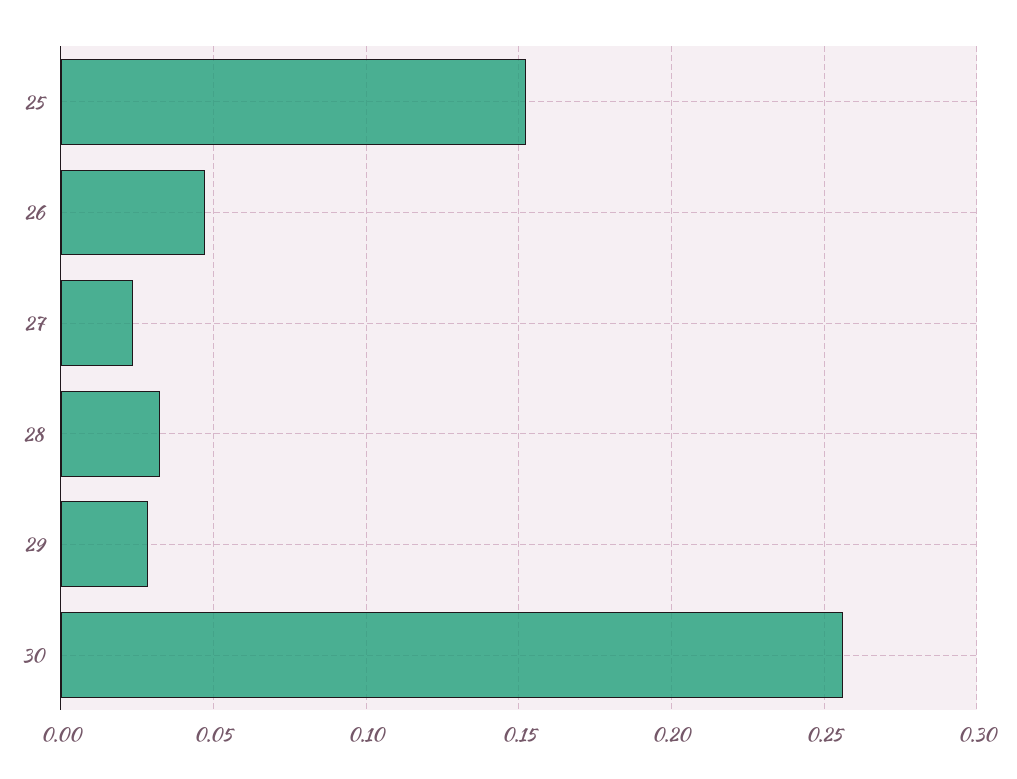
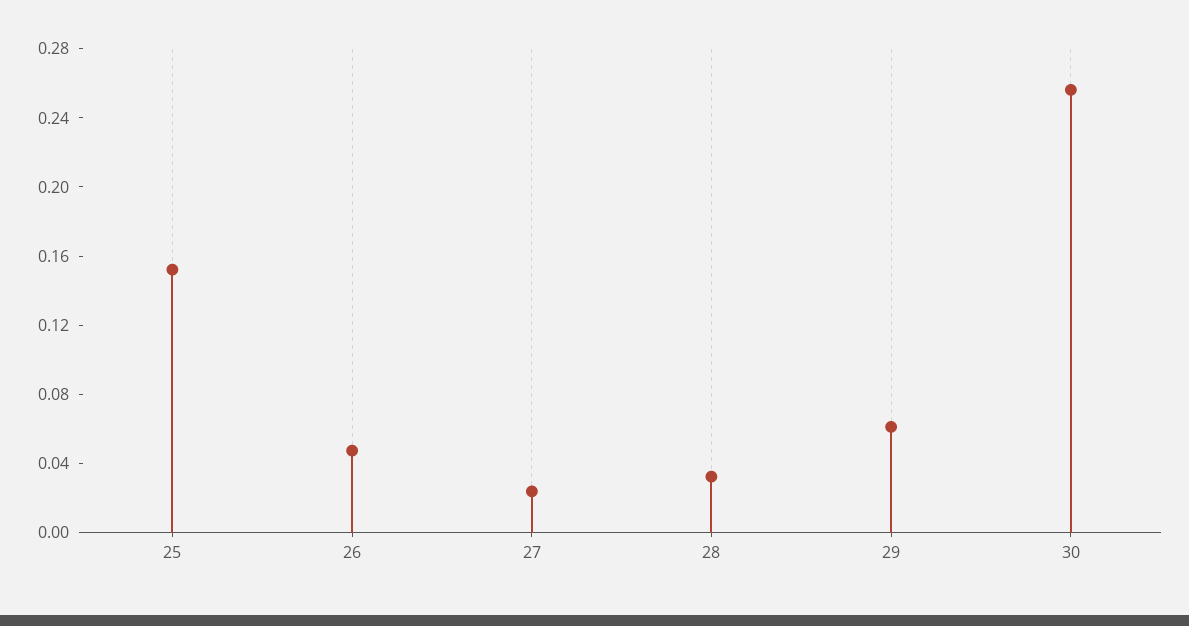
  {
    "25": 0.15,
    "26": 0.045,
    "27": 0.025,
    "28": 0.03,
-   "29": 0.03,
+   "29": 0.06,
    "30": 0.255
  }

